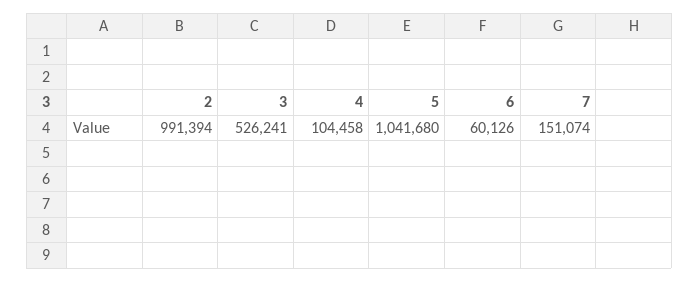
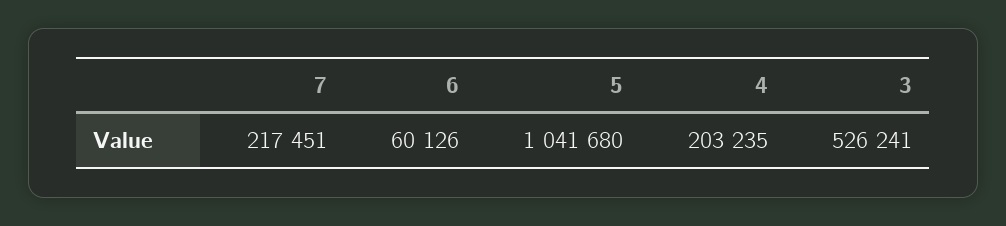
  {
-   "2": 991394,
    "3": 526241,
-   "4": 104458,
+   "4": 203235,
    "5": 1041680,
    "6": 60126,
-   "7": 151074
+   "7": 217451
  }

